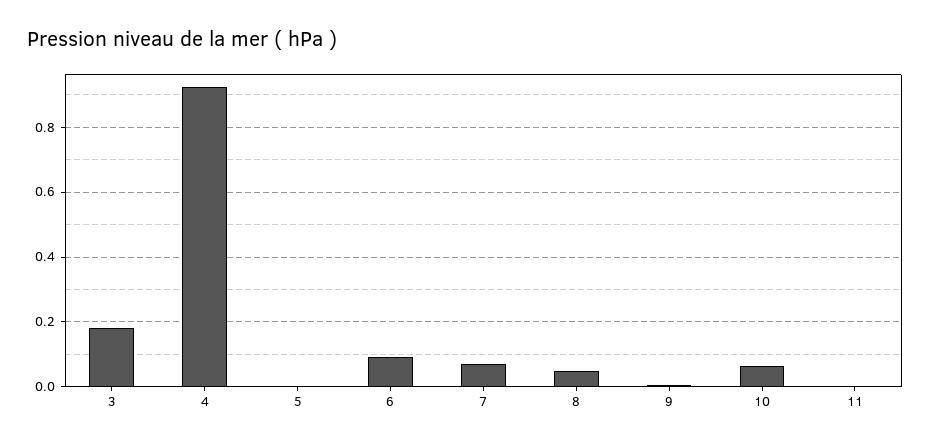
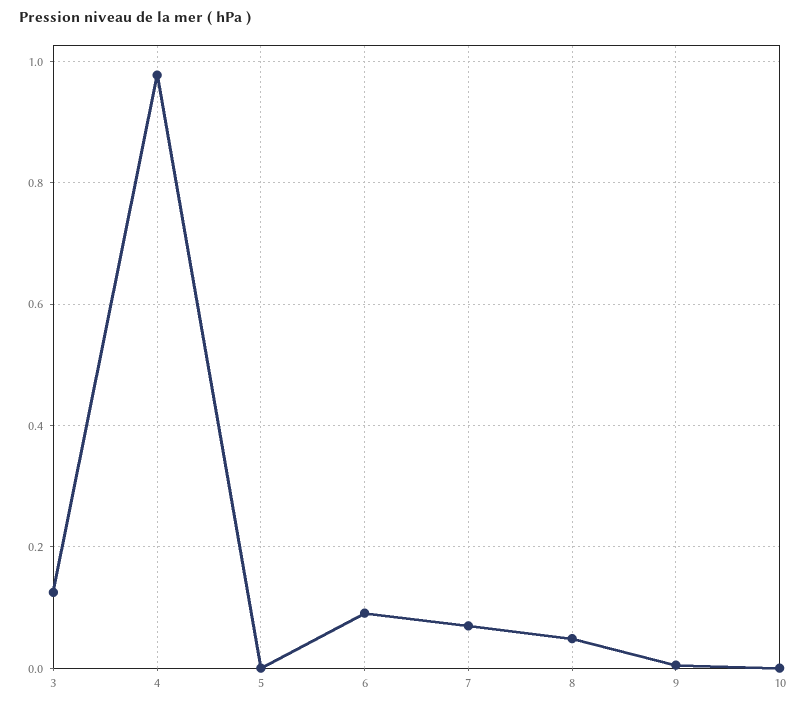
  {
-   "3": 0.18,
+   "3": 0.12,
-   "4": 0.92,
+   "4": 0.98,
    "5": 0,
    "6": 0.1,
    "7": 0.06,
    "8": 0.04,
    "9": 0,
-   "10": 0.06,
+   "10": 0
-   "11": 0
  }

